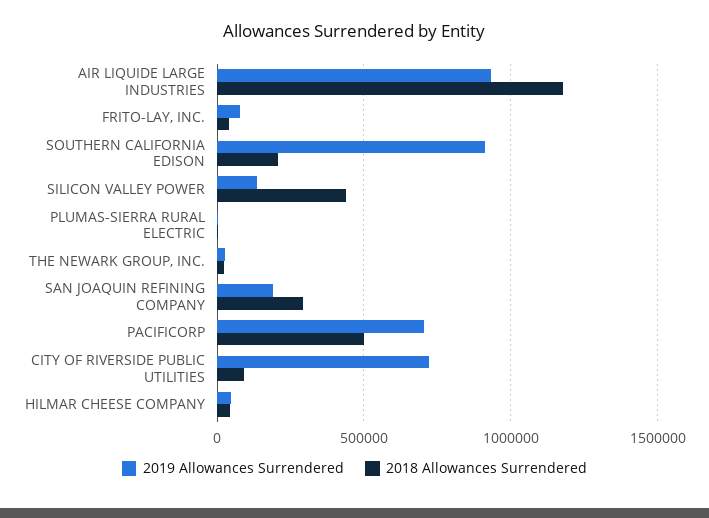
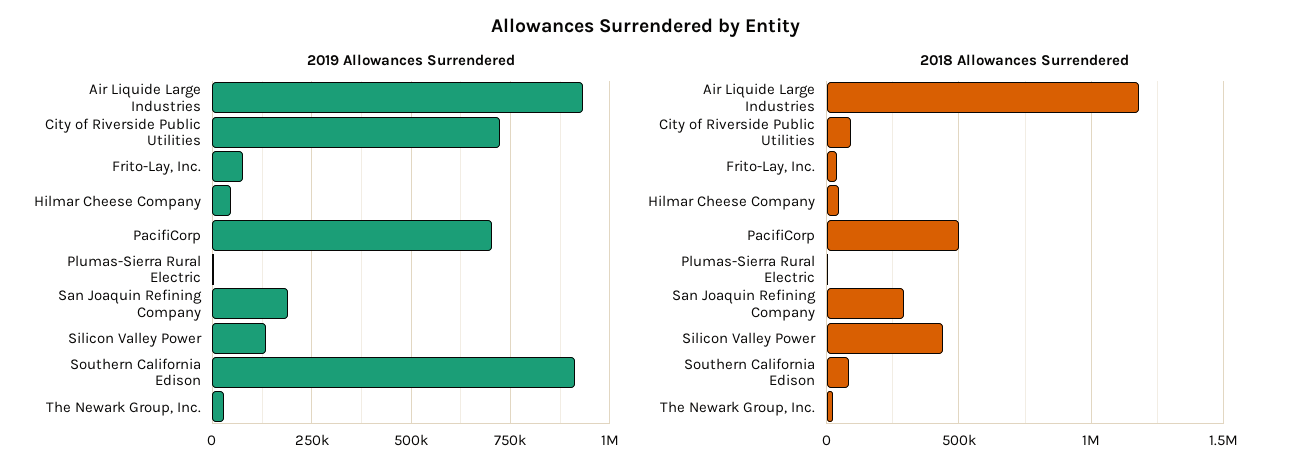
  {
    "2019 Allowances Surrendered": {
      "AIR LIQUIDE LARGE INDUSTRIES": 925000,
      "FRITO-LAY, INC.": 75000,
      "SOUTHERN CALIFORNIA EDISON": 900000,
      "SILICON VALLEY POWER": 125000,
      "PLUMAS-SIERRA RURAL ELECTRIC": 0,
      "THE NEWARK GROUP, INC.": 25000,
      "SAN JOAQUIN REFINING COMPANY": 200000,
      "PACIFICORP": 700000,
      "CITY OF RIVERSIDE PUBLIC UTILITIES": 725000,
      "HILMAR CHEESE COMPANY": 50000
    },
    "2018 Allowances Surrendered": {
      "AIR LIQUIDE LARGE INDUSTRIES": 1200000,
      "FRITO-LAY, INC.": 50000,
-     "SOUTHERN CALIFORNIA EDISON": 200000,
+     "SOUTHERN CALIFORNIA EDISON": 100000,
      "SILICON VALLEY POWER": 450000,
      "PLUMAS-SIERRA RURAL ELECTRIC": 0,
      "THE NEWARK GROUP, INC.": 0,
      "SAN JOAQUIN REFINING COMPANY": 300000,
      "PACIFICORP": 500000,
      "CITY OF RIVERSIDE PUBLIC UTILITIES": 100000,
      "HILMAR CHEESE COMPANY": 50000
    }
  }

